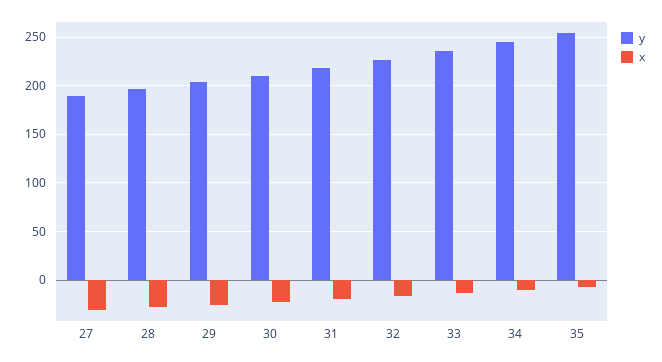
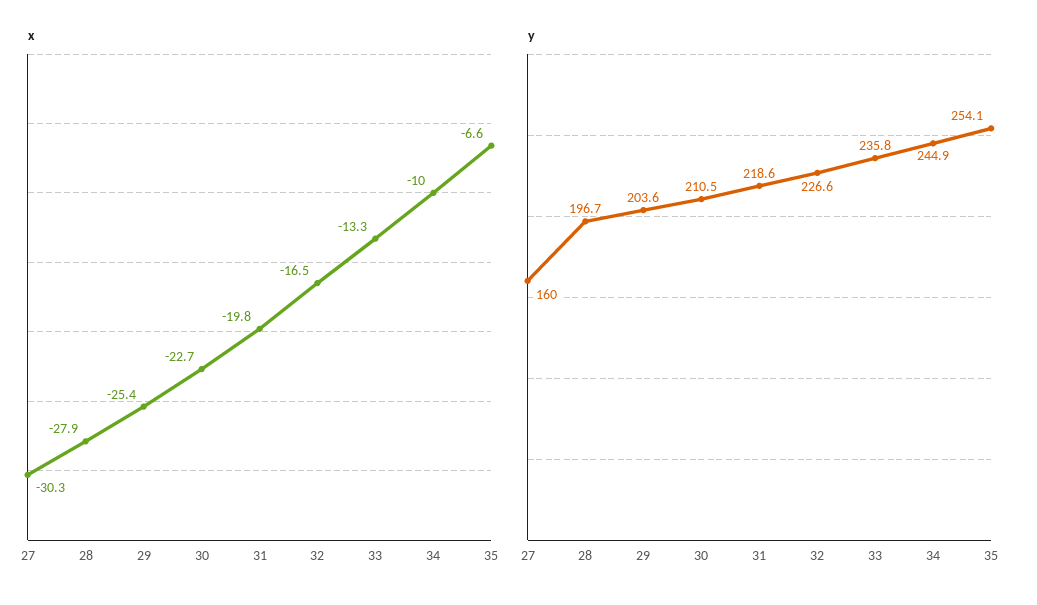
  {
    "y": {
-     "27": 190,
+     "27": 160,
      "28": 196.7,
      "29": 203.6,
      "30": 210.5,
      "31": 218.6,
      "32": 226.6,
      "33": 235.8,
      "34": 244.9,
      "35": 254.1
    },
    "x": {
      "27": -30.3,
      "28": -27.9,
      "29": -25.4,
      "30": -22.7,
      "31": -19.8,
      "32": -16.5,
      "33": -13.3,
      "34": -10,
      "35": -6.6
    }
  }

